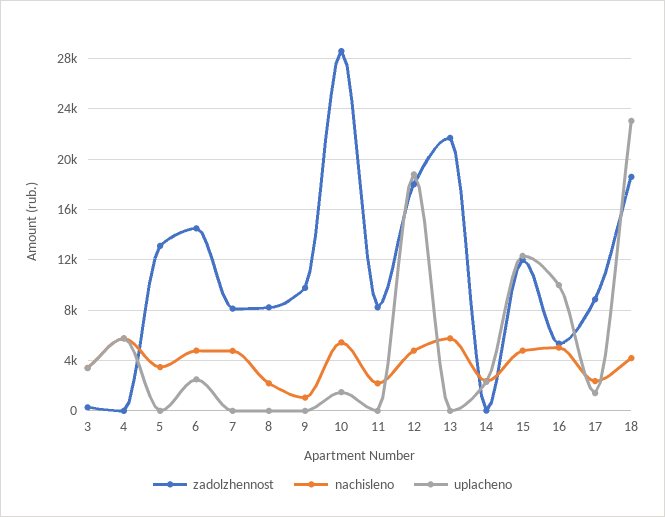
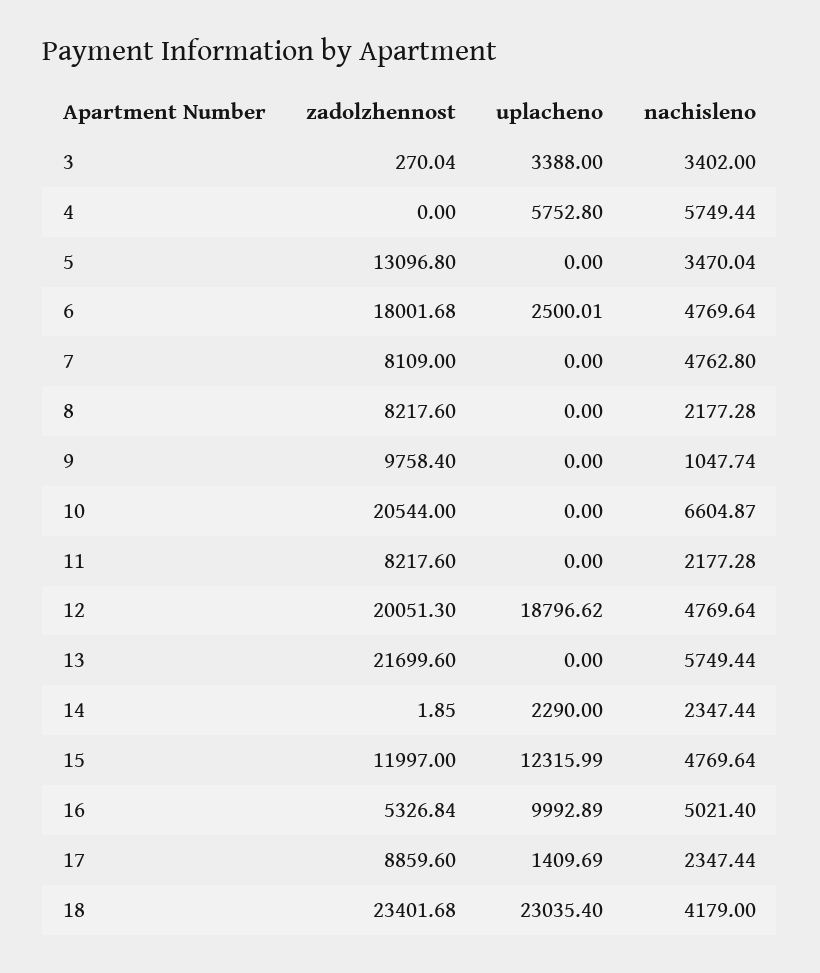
  {
    "zadolzhennost": {
      "3": 270.04,
      "4": 0,
      "5": 13096.8,
-     "6": 14500,
+     "6": 18001.68,
      "7": 8109,
      "8": 8217.6,
      "9": 9758.4,
-     "10": 28500,
+     "10": 20544,
      "11": 8217.6,
-     "12": 18000,
+     "12": 20051.3,
      "13": 21699.6,
      "14": 1.85,
      "15": 11997,
      "16": 5326.84,
      "17": 8859.6,
-     "18": 18500
+     "18": 23401.68
    },
    "nachisleno": {
      "3": 3402,
      "4": 5749.44,
      "5": 3470.04,
      "6": 4769.64,
      "7": 4762.8,
      "8": 2177.28,
      "9": 1047.74,
-     "10": 5500,
+     "10": 6604.87,
      "11": 2177.28,
      "12": 4769.64,
      "13": 5749.44,
      "14": 2347.44,
      "15": 4769.64,
      "16": 5021.4,
      "17": 2347.44,
      "18": 4179
    },
    "uplacheno": {
      "3": 3388,
      "4": 5752.8,
      "5": 0,
      "6": 2500.01,
      "7": 0,
      "8": 0,
      "9": 0,
-     "10": 1500,
+     "10": 0,
      "11": 0,
      "12": 18796.62,
      "13": 0,
      "14": 2290,
      "15": 12315.99,
      "16": 9992.89,
      "17": 1409.69,
      "18": 23035.4
    }
  }

